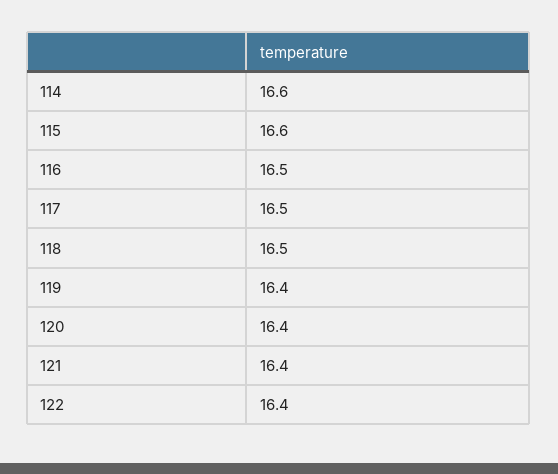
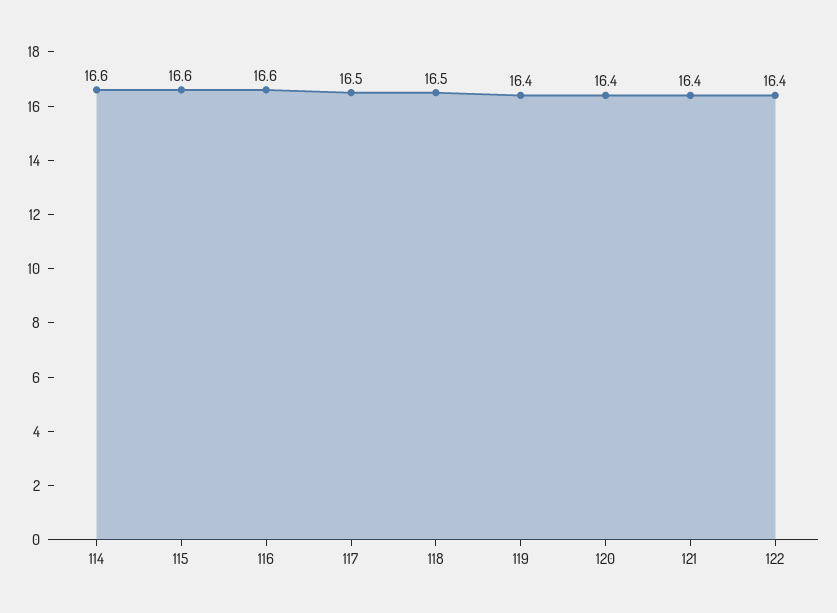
  {
    "114": 16.6,
    "115": 16.6,
-   "116": 16.5,
+   "116": 16.6,
    "117": 16.5,
    "118": 16.5,
    "119": 16.4,
    "120": 16.4,
    "121": 16.4,
    "122": 16.4
  }

